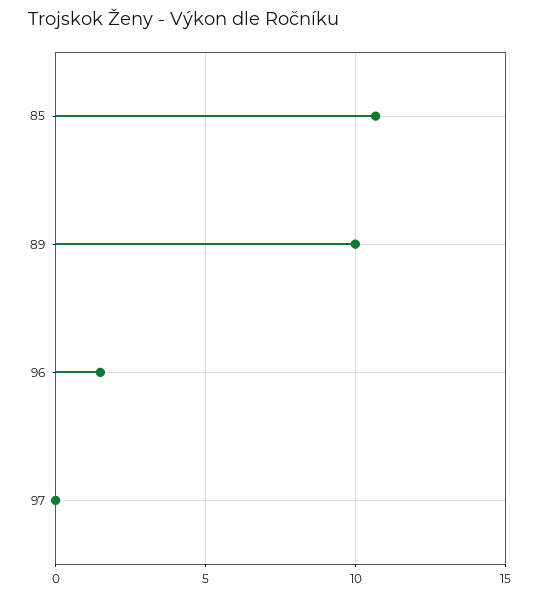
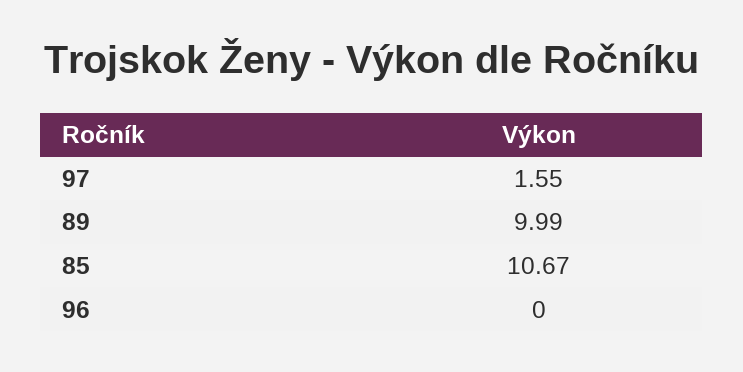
  {
    "85": 10.67,
    "89": 9.99,
-   "96": 1.5,
+   "96": 0,
-   "97": 0
+   "97": 1.55
  }

